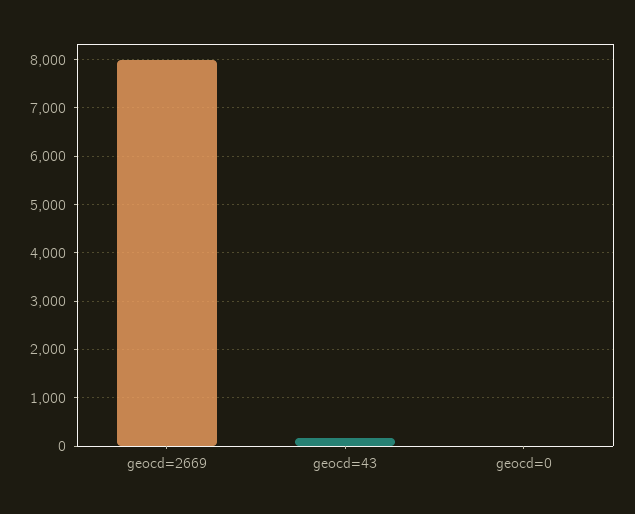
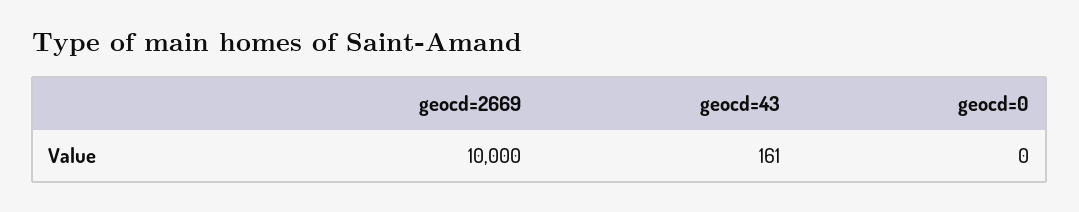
  {
-   "geocd=2669": 8000,
+   "geocd=2669": 10000,
    "geocd=43": 161,
    "geocd=0": 0
  }

